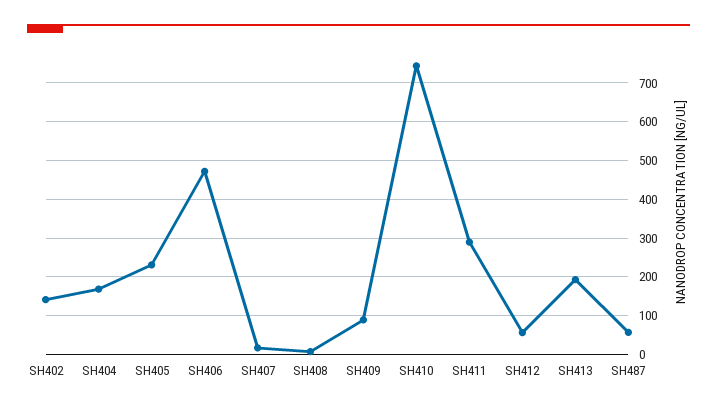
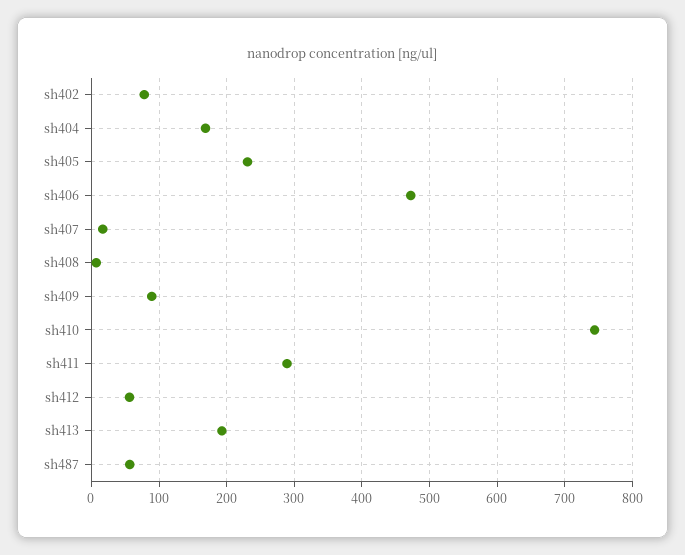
  {
-   "SH402": 140,
+   "SH402": 80,
    "SH404": 170,
    "SH405": 230,
    "SH406": 470,
    "SH407": 20,
    "SH408": 10,
    "SH409": 90,
    "SH410": 740,
    "SH411": 290,
    "SH412": 60,
    "SH413": 190,
    "SH487": 60
  }

